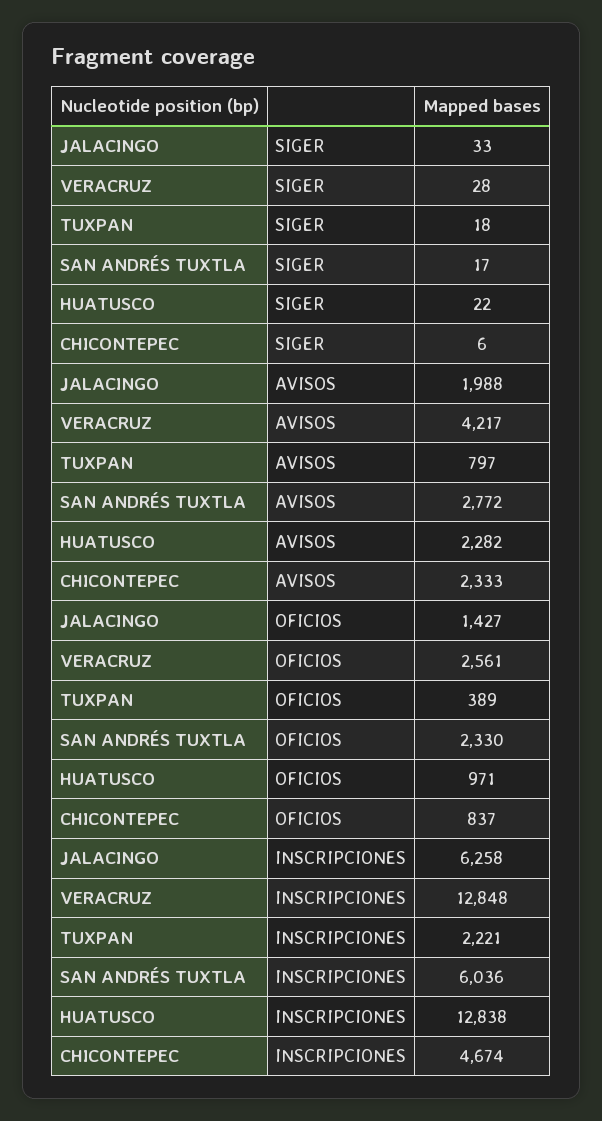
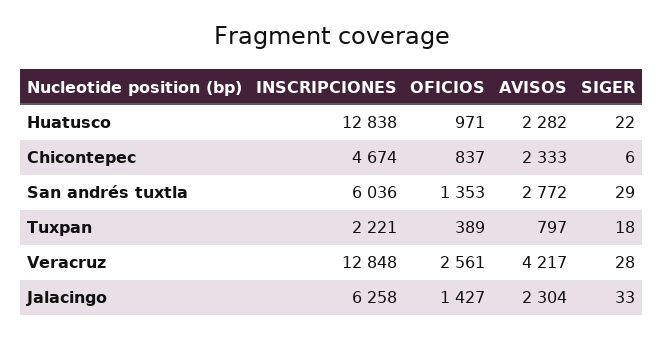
  {
    "JALACINGO": {
      "SIGER": 33,
-     "AVISOS": 1988,
+     "AVISOS": 2304,
      "OFICIOS": 1427,
      "INSCRIPCIONES": 6258
    },
    "VERACRUZ": {
      "SIGER": 28,
      "AVISOS": 4217,
      "OFICIOS": 2561,
      "INSCRIPCIONES": 12848
    },
    "TUXPAN": {
      "SIGER": 18,
      "AVISOS": 797,
      "OFICIOS": 389,
      "INSCRIPCIONES": 2221
    },
    "SAN ANDRÉS TUXTLA": {
-     "SIGER": 17,
+     "SIGER": 29,
      "AVISOS": 2772,
-     "OFICIOS": 2330,
+     "OFICIOS": 1353,
      "INSCRIPCIONES": 6036
    },
    "HUATUSCO": {
      "SIGER": 22,
      "AVISOS": 2282,
      "OFICIOS": 971,
      "INSCRIPCIONES": 12838
    },
    "CHICONTEPEC": {
      "SIGER": 6,
      "AVISOS": 2333,
      "OFICIOS": 837,
      "INSCRIPCIONES": 4674
    }
  }

